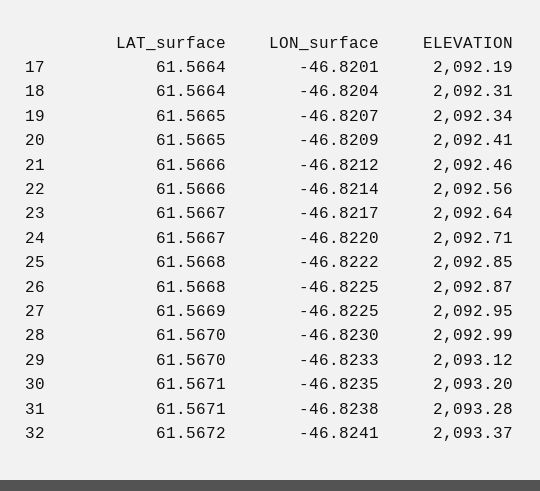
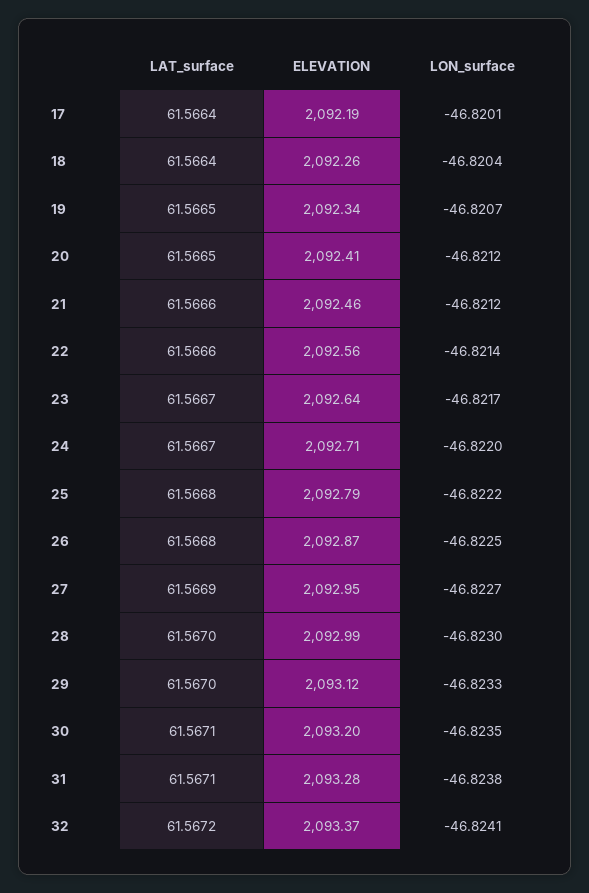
  {
    "LAT_surface": {
      "17": 61.5664,
      "18": 61.5664,
      "19": 61.5665,
      "20": 61.5665,
      "21": 61.5666,
      "22": 61.5666,
      "23": 61.5667,
      "24": 61.5667,
      "25": 61.5668,
      "26": 61.5668,
      "27": 61.5669,
      "28": 61.567,
      "29": 61.567,
      "30": 61.5671,
      "31": 61.5671,
      "32": 61.5672
    },
    "LON_surface": {
      "17": -46.8201,
      "18": -46.8204,
      "19": -46.8207,
-     "20": -46.8209,
+     "20": -46.8212,
      "21": -46.8212,
      "22": -46.8214,
      "23": -46.8217,
      "24": -46.822,
      "25": -46.8222,
      "26": -46.8225,
-     "27": -46.8225,
+     "27": -46.8227,
      "28": -46.823,
      "29": -46.8233,
      "30": -46.8235,
      "31": -46.8238,
      "32": -46.8241
    },
    "ELEVATION": {
      "17": 2092.19,
-     "18": 2092.31,
+     "18": 2092.26,
      "19": 2092.34,
      "20": 2092.41,
      "21": 2092.46,
      "22": 2092.56,
      "23": 2092.64,
      "24": 2092.71,
-     "25": 2092.85,
+     "25": 2092.79,
      "26": 2092.87,
      "27": 2092.95,
      "28": 2092.99,
      "29": 2093.12,
      "30": 2093.2,
      "31": 2093.28,
      "32": 2093.37
    }
  }

